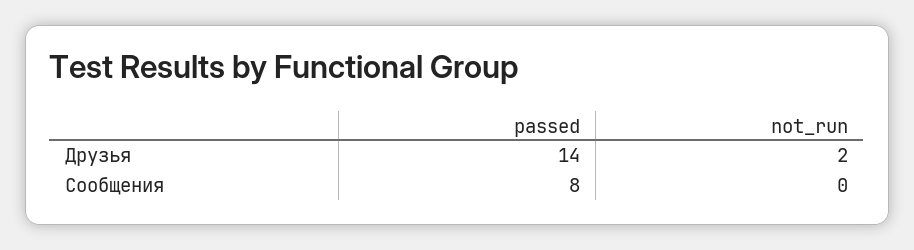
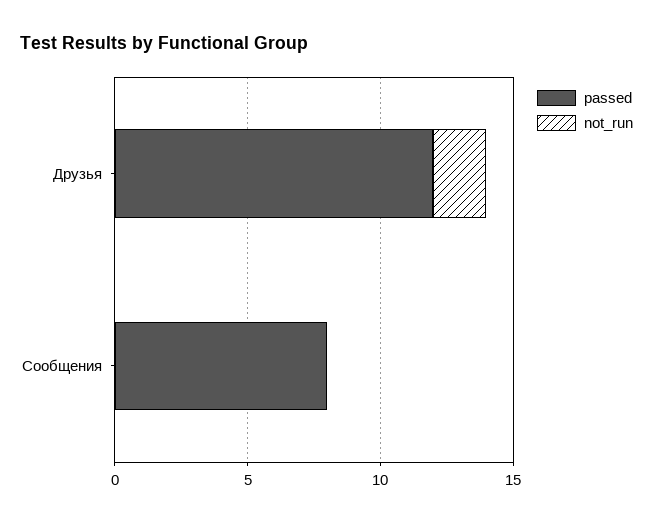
  {
    "passed": {
-     "Друзья": 14,
+     "Друзья": 12,
      "Сообщения": 8
    },
    "not_run": {
      "Друзья": 2,
      "Сообщения": 0
    }
  }

